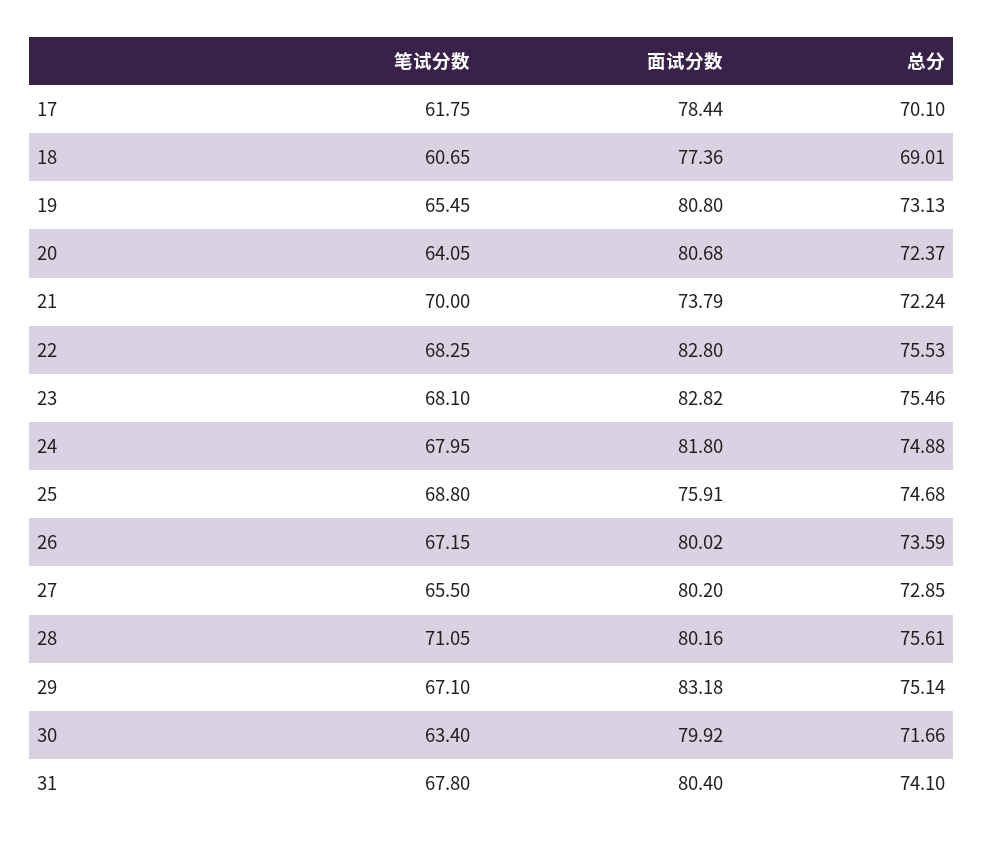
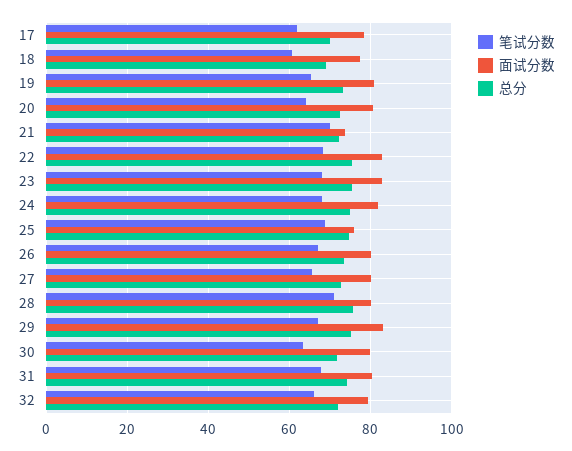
  {
    "笔试分数": {
      "17": 61.75,
      "18": 60.65,
      "19": 65.45,
      "20": 64.05,
      "21": 70,
      "22": 68.25,
      "23": 68.1,
      "24": 67.95,
      "25": 68.8,
      "26": 67.15,
      "27": 65.5,
      "28": 71.05,
      "29": 67.1,
      "30": 63.4,
-     "31": 67.8
+     "31": 67.8,
+     "32": 66
    },
    "面试分数": {
      "17": 78.44,
      "18": 77.36,
      "19": 80.8,
      "20": 80.68,
      "21": 73.79,
      "22": 82.8,
      "23": 82.82,
      "24": 81.8,
      "25": 75.91,
      "26": 80.02,
      "27": 80.2,
      "28": 80.16,
      "29": 83.18,
      "30": 79.92,
-     "31": 80.4
+     "31": 80.4,
+     "32": 80
    },
    "总分": {
      "17": 70.1,
      "18": 69.01,
      "19": 73.13,
      "20": 72.37,
      "21": 72.24,
      "22": 75.53,
      "23": 75.46,
      "24": 74.88,
      "25": 74.68,
      "26": 73.59,
      "27": 72.85,
      "28": 75.61,
      "29": 75.14,
      "30": 71.66,
-     "31": 74.1
+     "31": 74.1,
+     "32": 72
    }
  }

